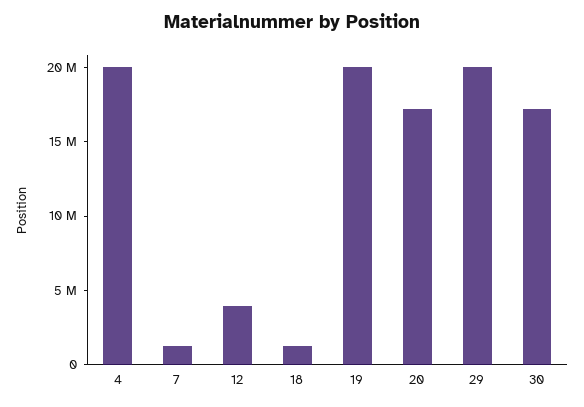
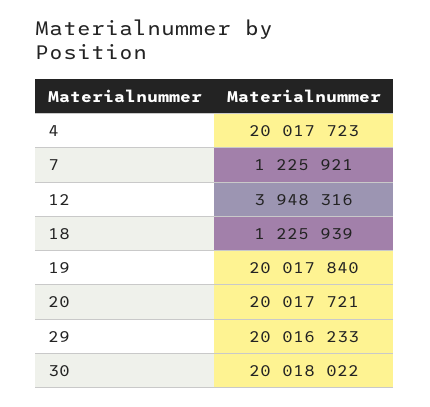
  {
    "4": 20017723,
    "7": 1225921,
    "12": 3948316,
    "18": 1225939,
    "19": 20017840,
-   "20": 17000000,
+   "20": 20017721,
    "29": 20016233,
-   "30": 17000000
+   "30": 20018022
  }

